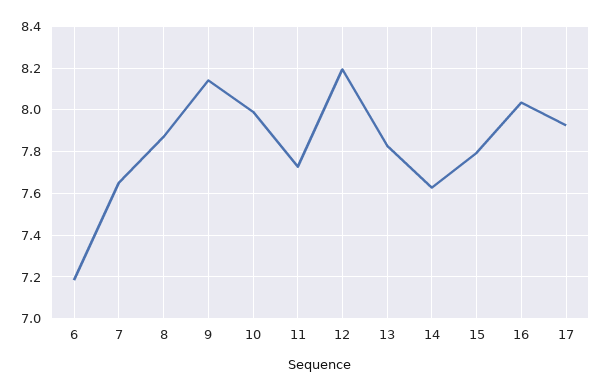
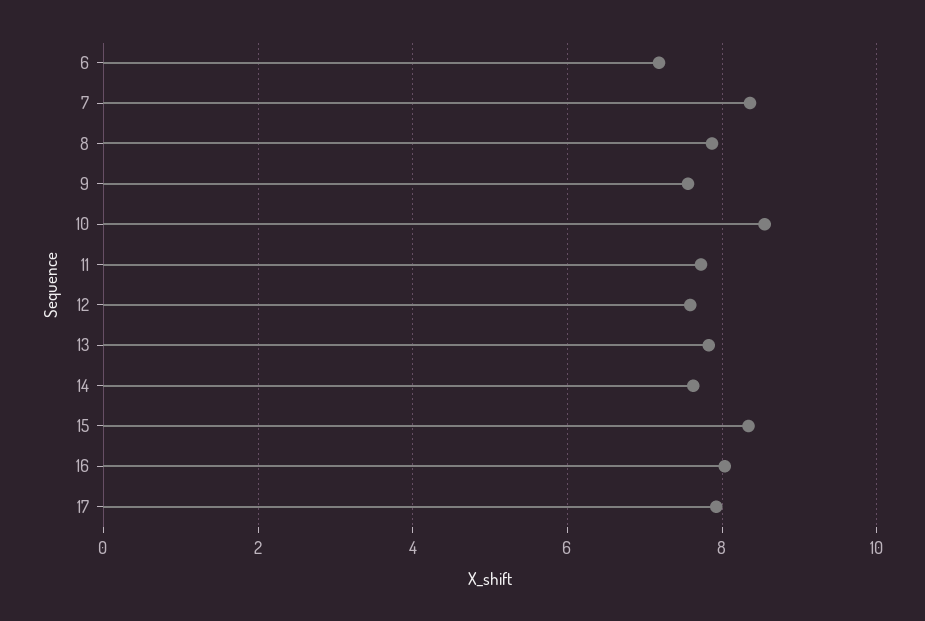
  {
    "6": 7.2,
-   "7": 7.65,
+   "7": 8.4,
    "8": 7.85,
-   "9": 8.15,
+   "9": 7.6,
-   "10": 8,
+   "10": 8.6,
    "11": 7.75,
-   "12": 8.2,
+   "12": 7.6,
    "13": 7.85,
    "14": 7.65,
-   "15": 7.8,
+   "15": 8.4,
    "16": 8.05,
    "17": 7.95
  }

